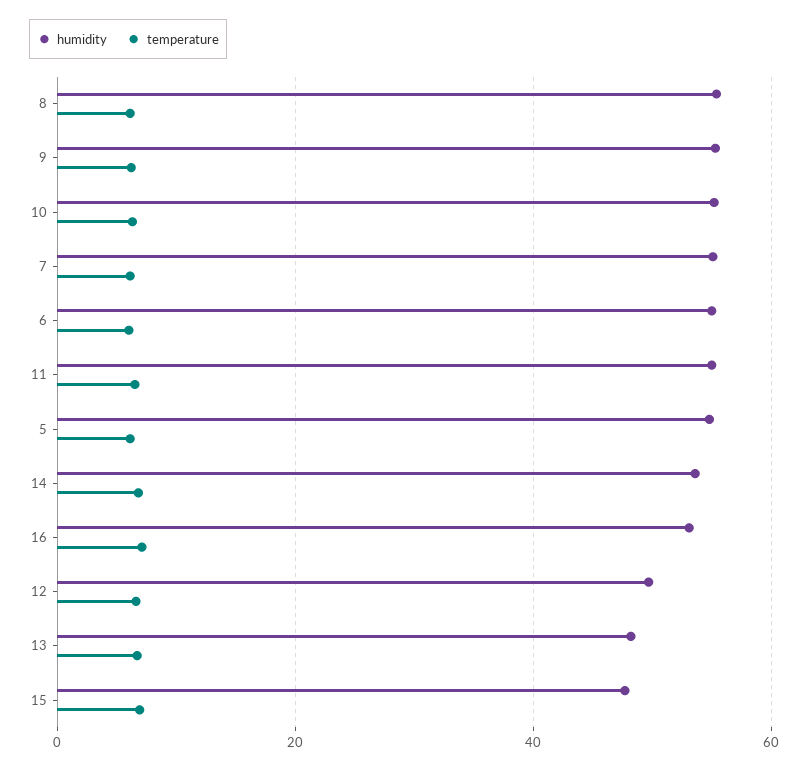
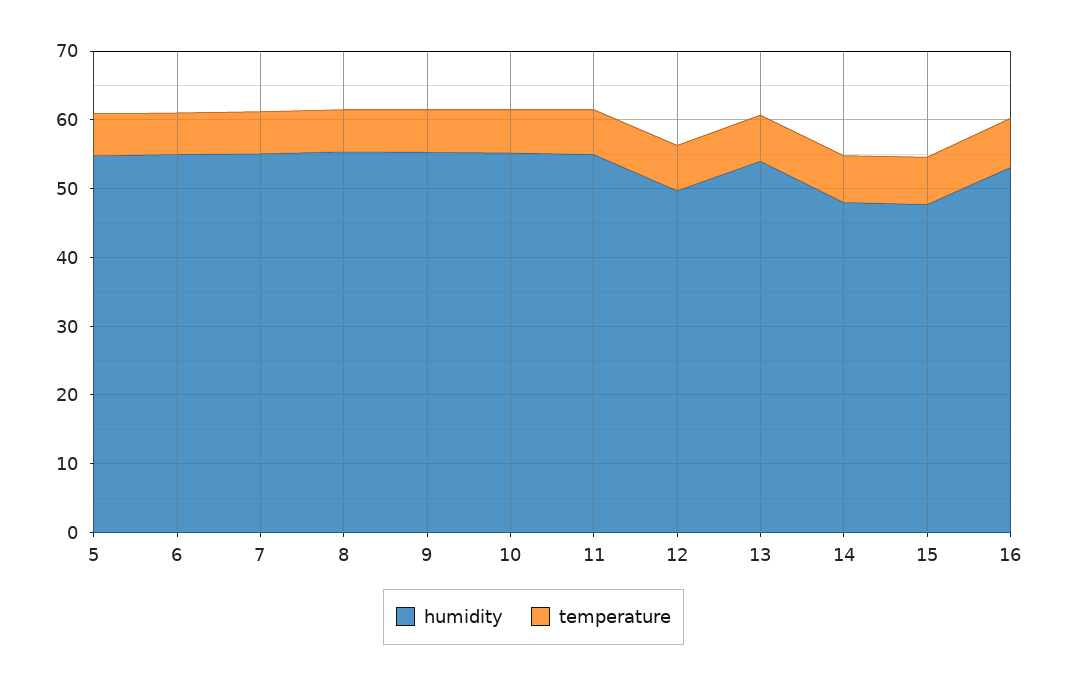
  {
    "humidity": {
      "8": 56,
      "9": 56,
      "10": 56,
      "7": 56,
      "6": 56,
      "11": 56,
      "5": 54,
-     "14": 54,
+     "14": 48,
      "16": 54,
      "12": 50,
-     "13": 48,
+     "13": 54,
      "15": 48
    },
    "temperature": {
      "8": 6,
      "9": 6,
      "10": 6,
      "7": 6,
      "6": 6,
      "11": 6,
      "5": 6,
      "14": 6,
      "16": 8,
      "12": 6,
      "13": 6,
      "15": 6
    }
  }

